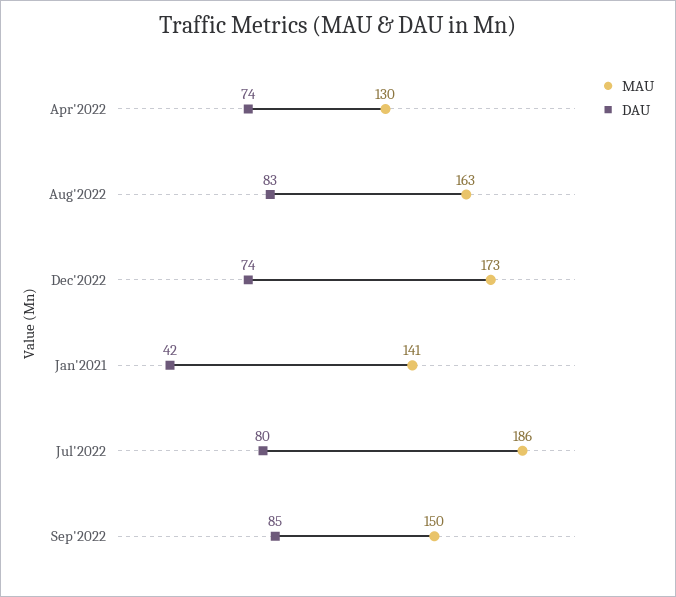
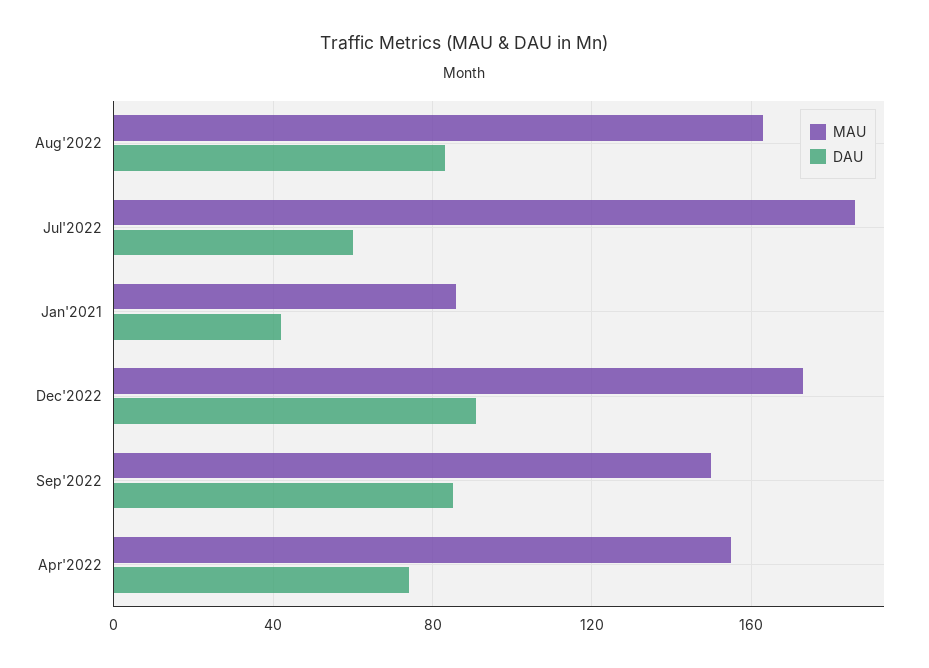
  {
    "MAU": {
-     "Apr'2022": 130,
+     "Apr'2022": 155,
      "Aug'2022": 163,
      "Dec'2022": 173,
-     "Jan'2021": 141,
+     "Jan'2021": 85,
      "Jul'2022": 186,
      "Sep'2022": 150
    },
    "DAU": {
      "Apr'2022": 74,
      "Aug'2022": 83,
-     "Dec'2022": 74,
+     "Dec'2022": 90,
      "Jan'2021": 42,
-     "Jul'2022": 80,
+     "Jul'2022": 60,
      "Sep'2022": 85
    }
  }

